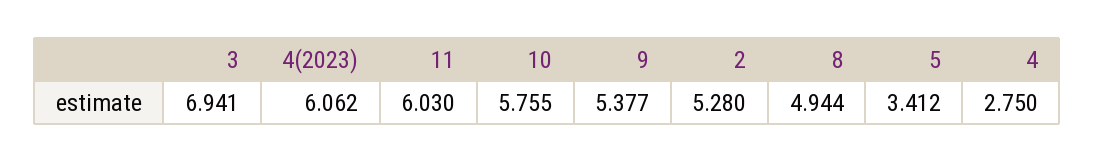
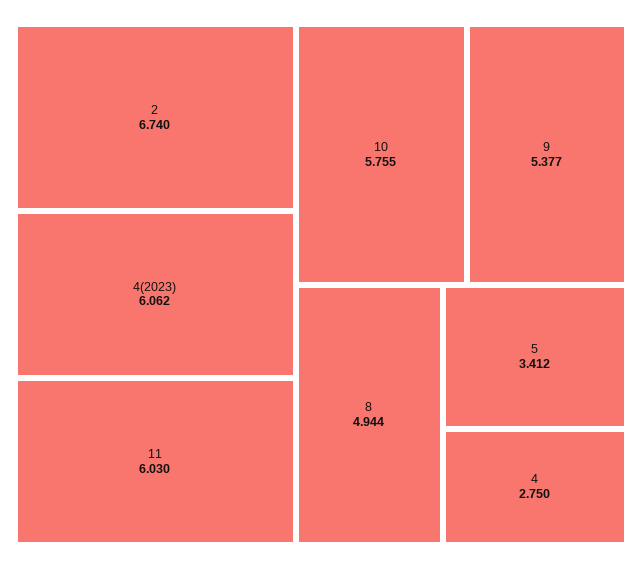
  {
-   "3": 6.941,
    "4(2023)": 6.062,
    "11": 6.03,
    "10": 5.755,
    "9": 5.377,
-   "2": 5.28,
+   "2": 6.74,
    "8": 4.944,
    "5": 3.412,
    "4": 2.75
  }

